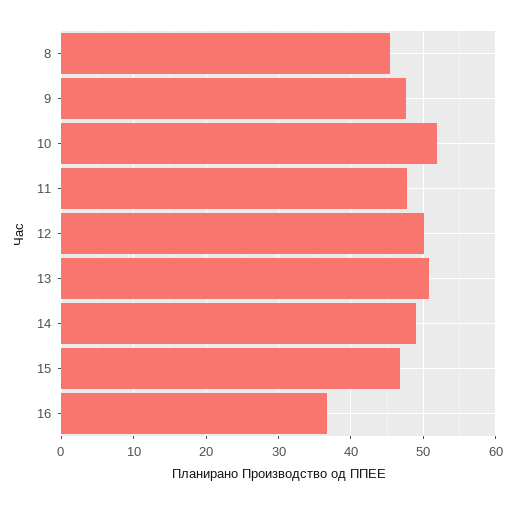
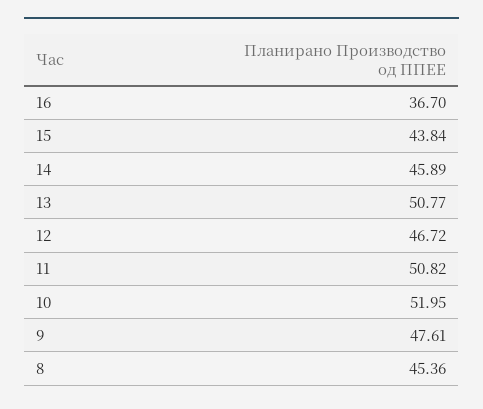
  {
    "8": 45.36,
    "9": 47.61,
    "10": 51.95,
-   "11": 48,
+   "11": 50.82,
-   "12": 50,
+   "12": 46.72,
    "13": 50.77,
-   "14": 49,
+   "14": 45.89,
-   "15": 47,
+   "15": 43.84,
    "16": 36.7
  }

